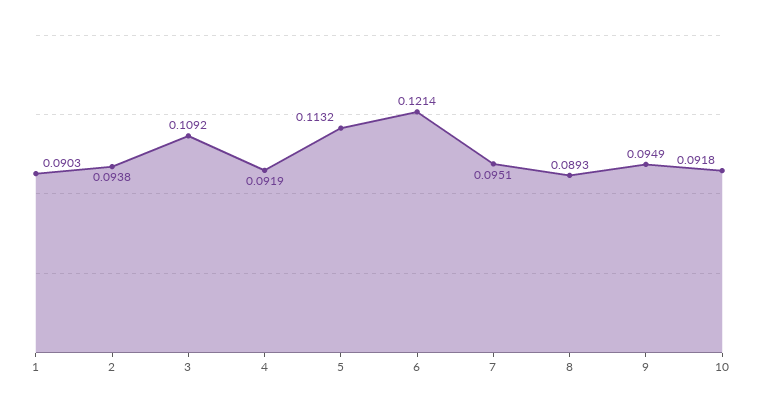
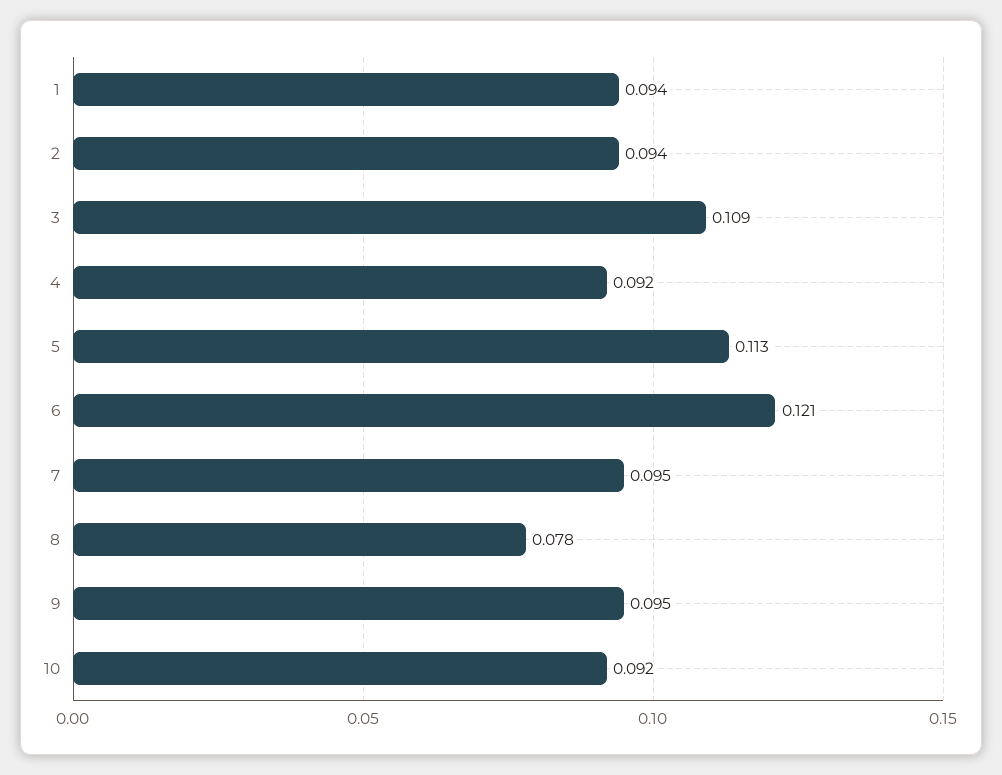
  {
-   "1": 0.0903,
+   "1": 0.094,
    "2": 0.0938,
    "3": 0.1092,
    "4": 0.0919,
    "5": 0.1132,
    "6": 0.1214,
    "7": 0.0951,
-   "8": 0.0893,
+   "8": 0.078,
    "9": 0.0949,
    "10": 0.0918
  }

